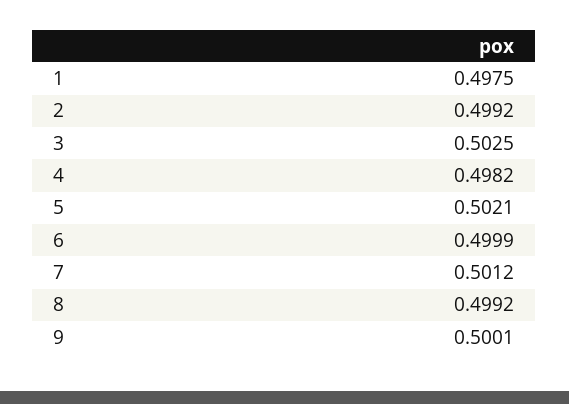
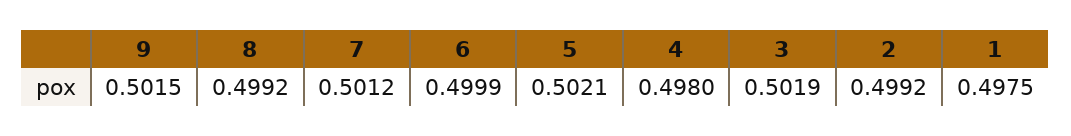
  {
    "1": 0.4975,
    "2": 0.4992,
-   "3": 0.5025,
+   "3": 0.5019,
-   "4": 0.4982,
+   "4": 0.498,
    "5": 0.5021,
    "6": 0.4999,
    "7": 0.5012,
    "8": 0.4992,
-   "9": 0.5001
+   "9": 0.5015
  }

